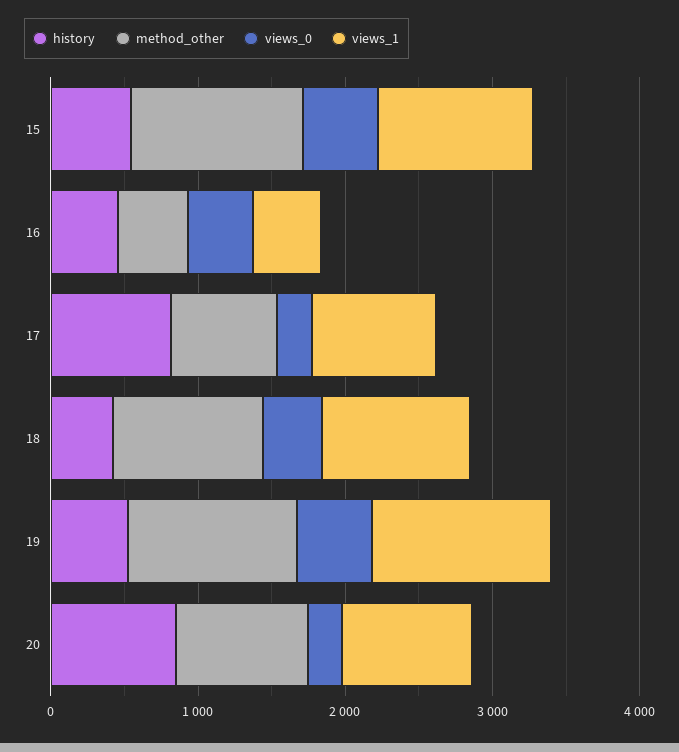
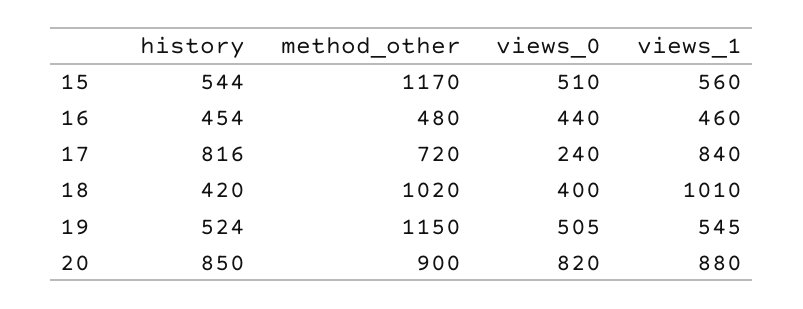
  {
    "history": {
      "15": 544,
      "16": 454,
      "17": 816,
      "18": 420,
      "19": 524,
      "20": 850
    },
    "method_other": {
      "15": 1170,
      "16": 480,
      "17": 720,
      "18": 1020,
      "19": 1150,
      "20": 900
    },
    "views_0": {
      "15": 510,
      "16": 440,
      "17": 240,
      "18": 400,
      "19": 505,
-     "20": 200
+     "20": 820
    },
    "views_1": {
-     "15": 1000,
+     "15": 560,
      "16": 460,
      "17": 840,
      "18": 1010,
-     "19": 1200,
+     "19": 545,
      "20": 880
    }
  }

